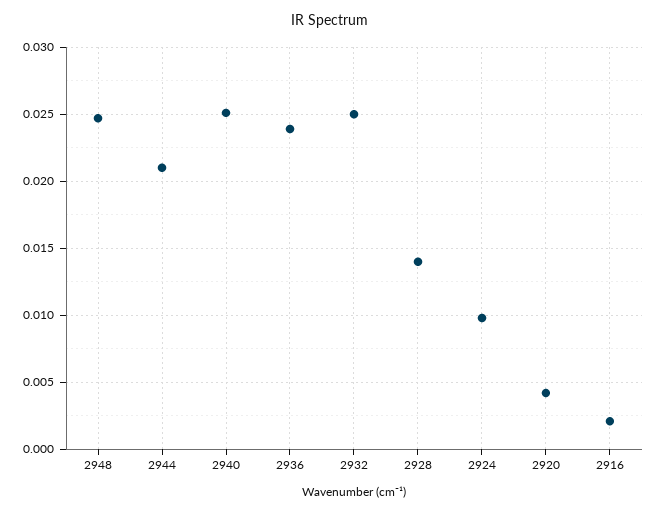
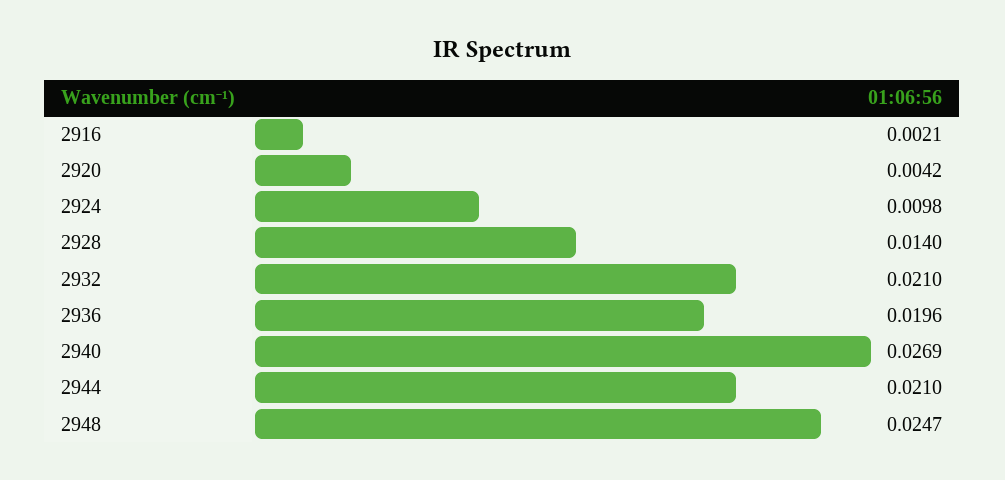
  {
    "2948": 0.0247,
    "2944": 0.021,
-   "2940": 0.025,
+   "2940": 0.0269,
-   "2936": 0.024,
+   "2936": 0.0196,
-   "2932": 0.025,
+   "2932": 0.021,
    "2928": 0.014,
    "2924": 0.0098,
    "2920": 0.0042,
    "2916": 0.0021
  }

